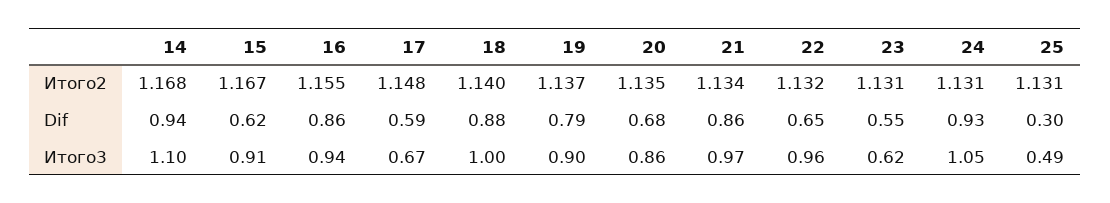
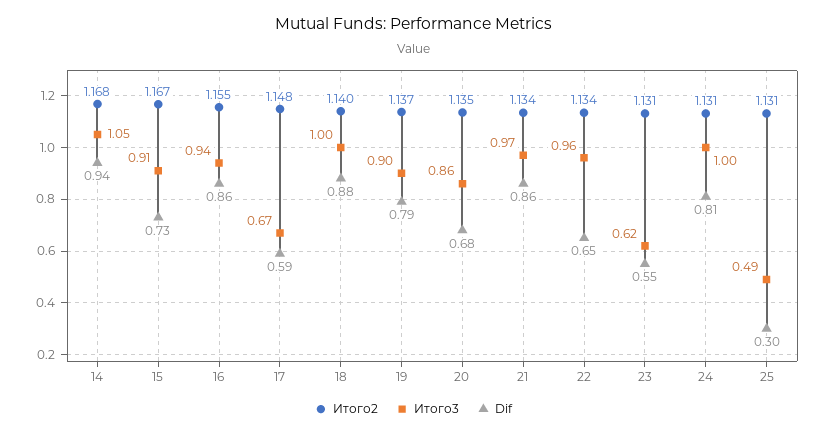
  {
    "Итого2": {
      "14": 1.168,
      "15": 1.167,
      "16": 1.155,
      "17": 1.148,
      "18": 1.14,
      "19": 1.137,
      "20": 1.135,
      "21": 1.134,
-     "22": 1.132,
+     "22": 1.134,
      "23": 1.131,
      "24": 1.131,
      "25": 1.131
    },
    "Dif": {
      "14": 0.94,
-     "15": 0.62,
+     "15": 0.73,
      "16": 0.86,
      "17": 0.59,
      "18": 0.88,
      "19": 0.79,
      "20": 0.68,
      "21": 0.86,
      "22": 0.65,
      "23": 0.55,
-     "24": 0.93,
+     "24": 0.81,
      "25": 0.3
    },
    "Итого3": {
-     "14": 1.1,
+     "14": 1.05,
      "15": 0.91,
      "16": 0.94,
      "17": 0.67,
      "18": 1,
      "19": 0.9,
      "20": 0.86,
      "21": 0.97,
      "22": 0.96,
      "23": 0.62,
-     "24": 1.05,
+     "24": 1,
      "25": 0.49
    }
  }

